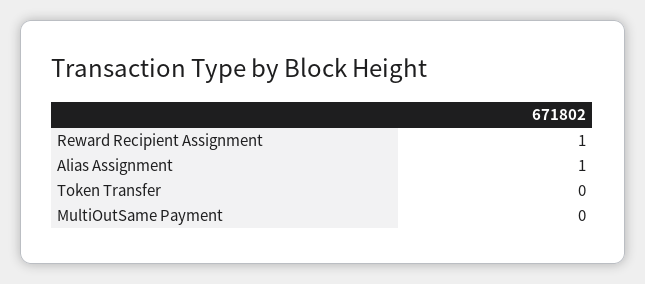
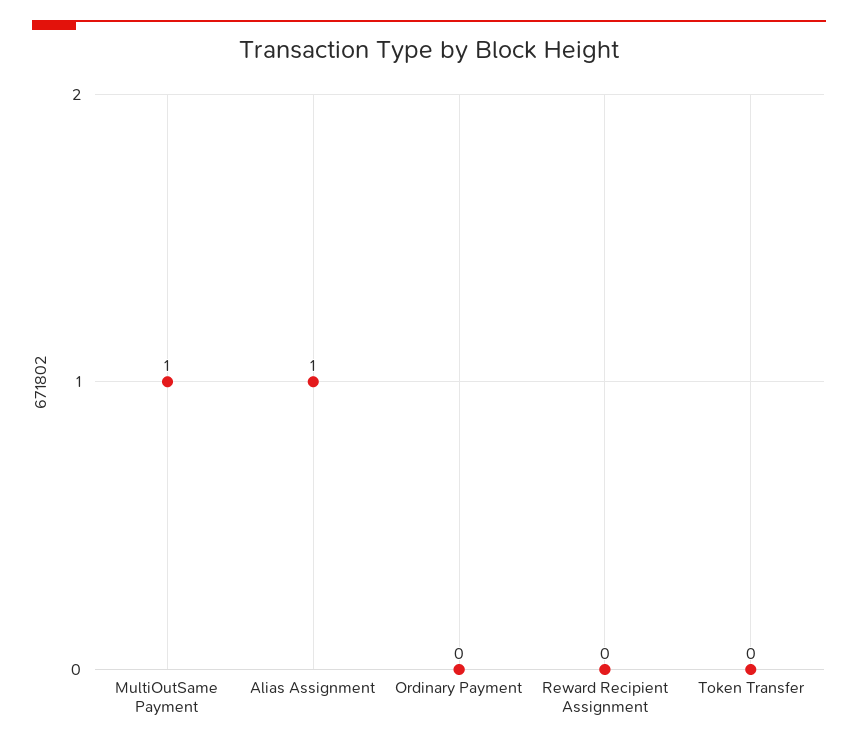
  {
-   "Reward Recipient Assignment": 1,
+   "Reward Recipient Assignment": 0,
    "Alias Assignment": 1,
    "Token Transfer": 0,
-   "MultiOutSame Payment": 0
+   "MultiOutSame Payment": 1,
+   "Ordinary Payment": 0
  }

